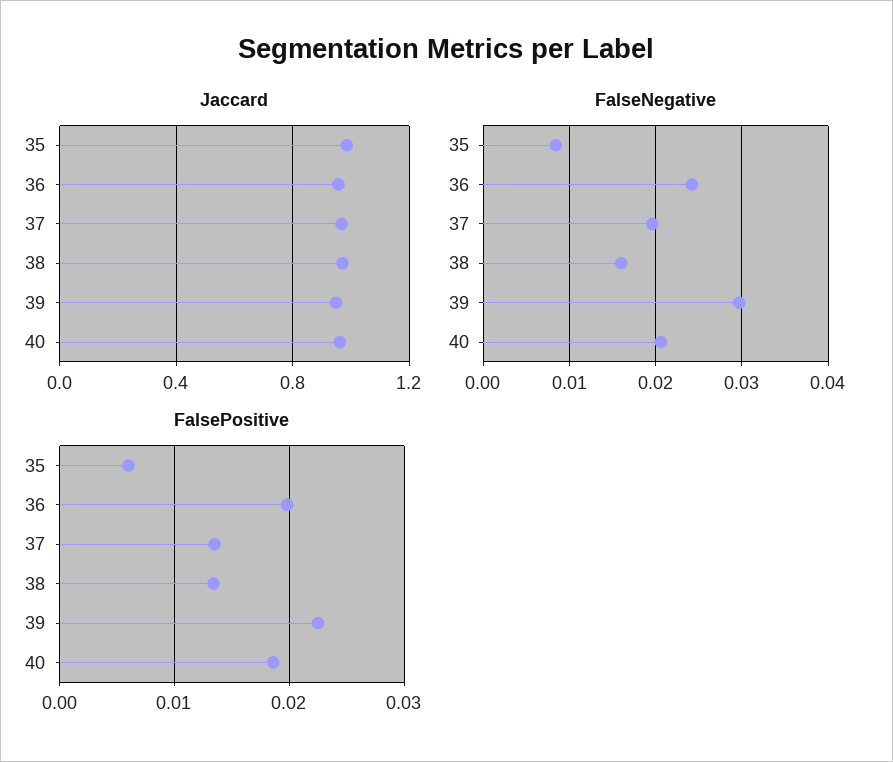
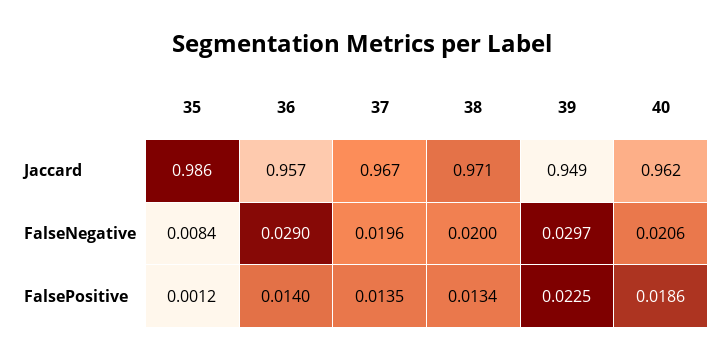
  {
    "Jaccard": {
      "35": 0.986,
      "36": 0.957,
      "37": 0.967,
      "38": 0.971,
      "39": 0.949,
      "40": 0.962
    },
    "FalseNegative": {
      "35": 0.0084,
-     "36": 0.024,
+     "36": 0.029,
      "37": 0.0196,
-     "38": 0.016,
+     "38": 0.02,
      "39": 0.0297,
      "40": 0.0206
    },
    "FalsePositive": {
-     "35": 0.006,
+     "35": 0.0012,
-     "36": 0.02,
+     "36": 0.014,
      "37": 0.0135,
      "38": 0.0134,
      "39": 0.0225,
      "40": 0.0186
    }
  }

